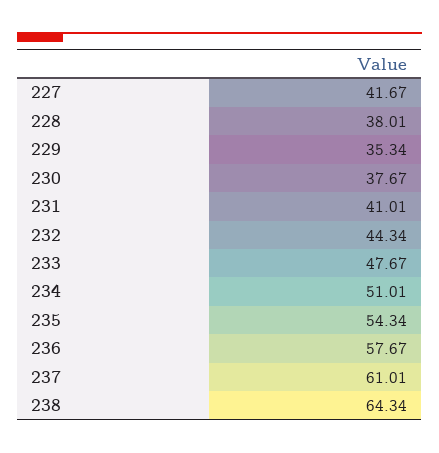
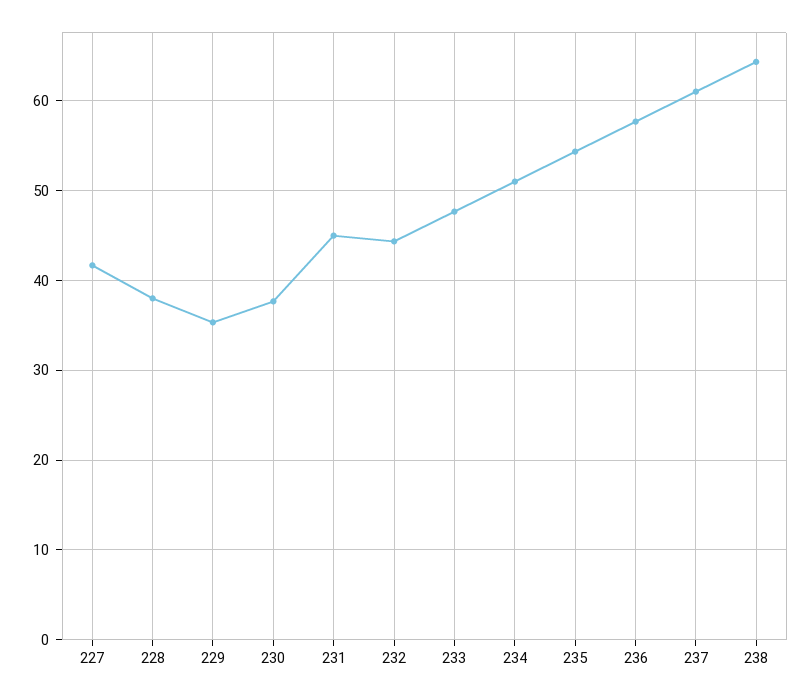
  {
    "227": 41.67,
    "228": 38.01,
    "229": 35.34,
    "230": 37.67,
-   "231": 41.01,
+   "231": 45,
    "232": 44.34,
    "233": 47.67,
    "234": 51.01,
    "235": 54.34,
    "236": 57.67,
    "237": 61.01,
    "238": 64.34
  }

